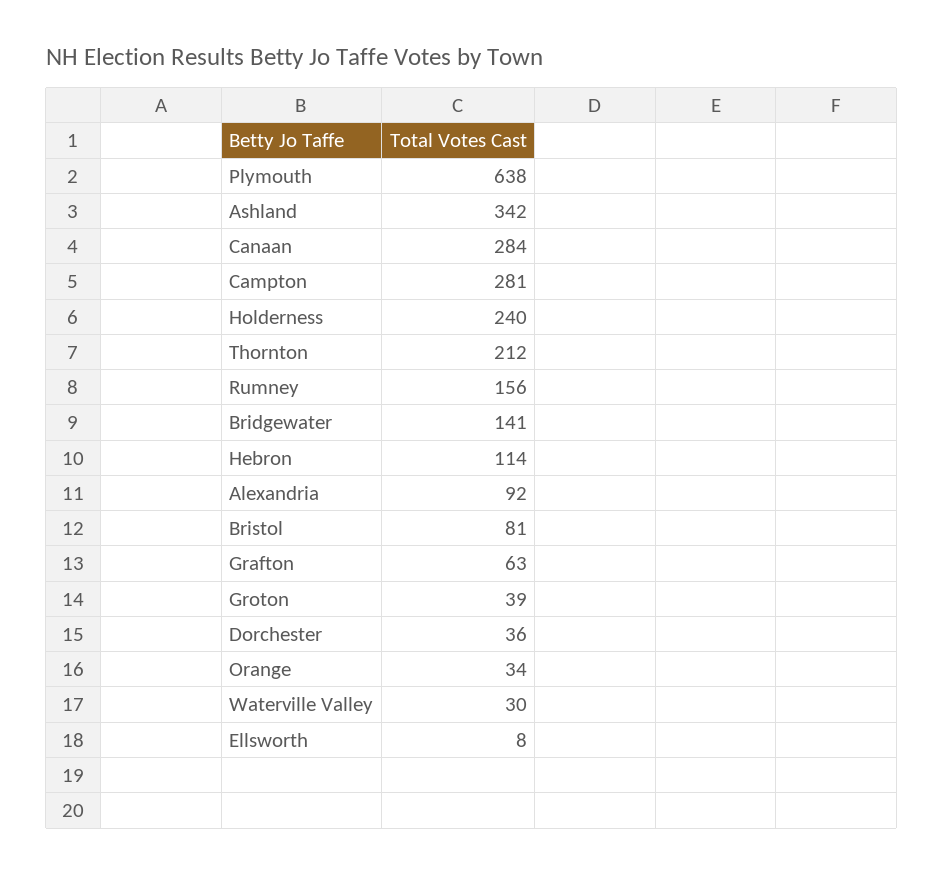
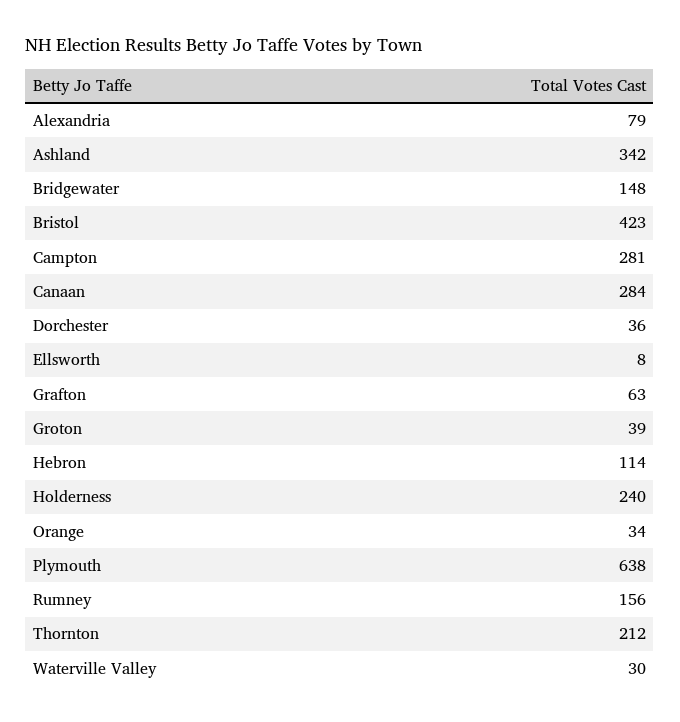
  {
    "Plymouth": 638,
    "Ashland": 342,
    "Canaan": 284,
    "Campton": 281,
    "Holderness": 240,
    "Thornton": 212,
    "Rumney": 156,
-   "Bridgewater": 141,
+   "Bridgewater": 148,
    "Hebron": 114,
-   "Alexandria": 92,
+   "Alexandria": 79,
-   "Bristol": 81,
+   "Bristol": 423,
    "Grafton": 63,
    "Groton": 39,
    "Dorchester": 36,
    "Orange": 34,
    "Waterville Valley": 30,
    "Ellsworth": 8
  }

